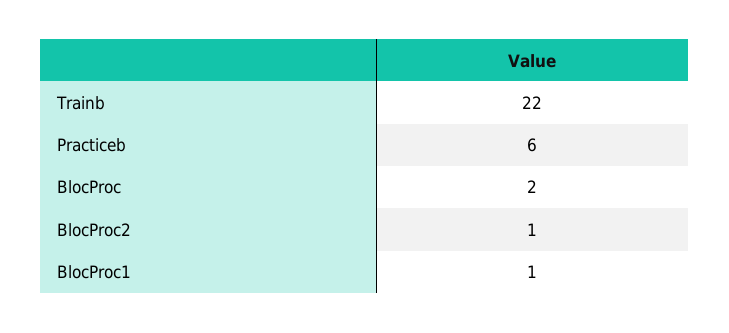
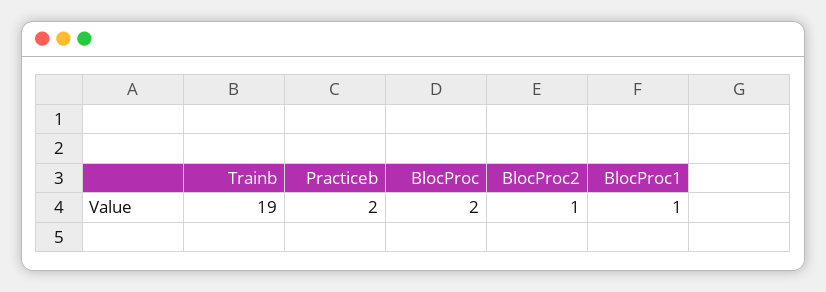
  {
-   "Trainb": 22,
+   "Trainb": 19,
-   "Practiceb": 6,
+   "Practiceb": 2,
    "BlocProc": 2,
    "BlocProc2": 1,
    "BlocProc1": 1
  }

